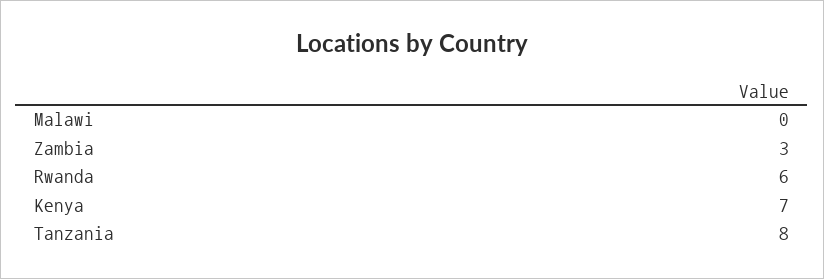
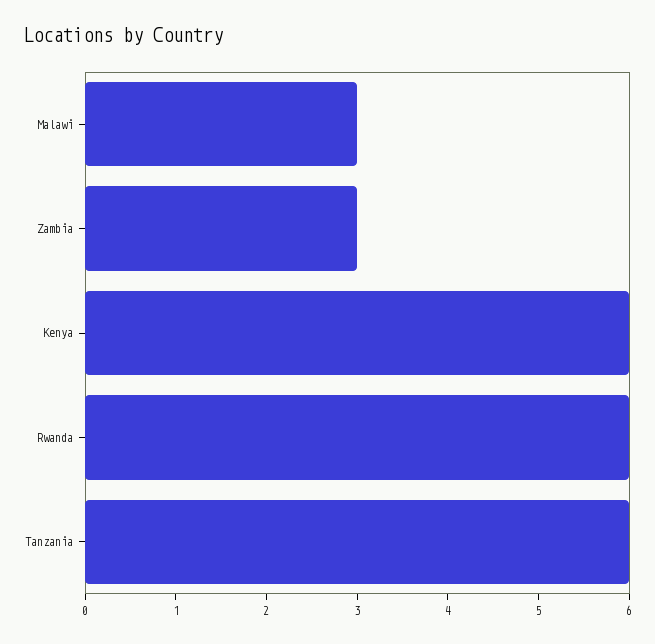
  {
-   "Malawi": 0,
+   "Malawi": 3,
    "Zambia": 3,
    "Rwanda": 6,
-   "Kenya": 7,
+   "Kenya": 6,
-   "Tanzania": 8
+   "Tanzania": 6
  }

